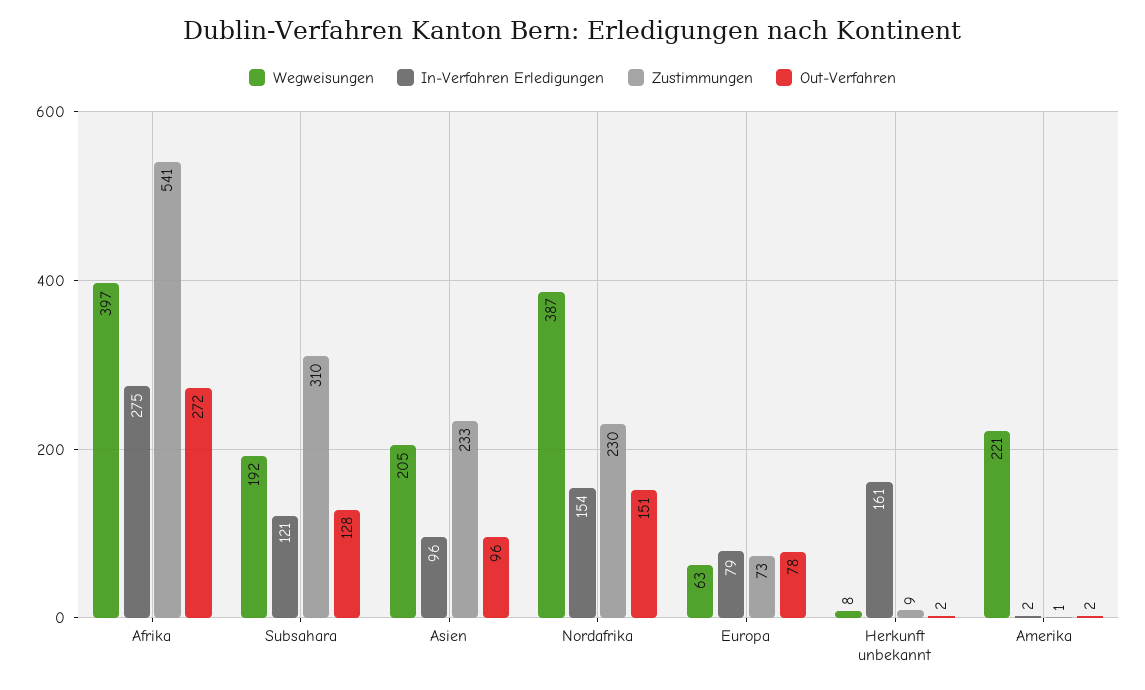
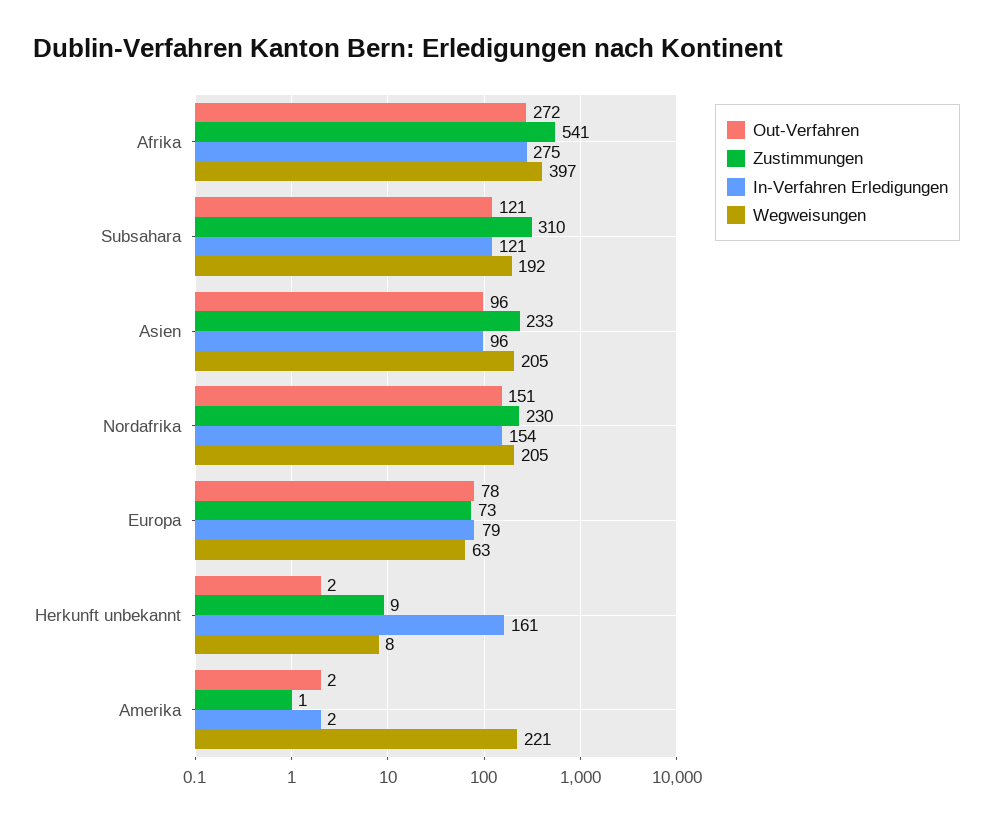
  {
    "Wegweisungen": {
      "Afrika": 397,
      "Subsahara": 192,
      "Asien": 205,
-     "Nordafrika": 387,
+     "Nordafrika": 205,
      "Europa": 63,
      "Herkunft unbekannt": 8,
      "Amerika": 221
    },
    "In-Verfahren Erledigungen": {
      "Afrika": 275,
      "Subsahara": 121,
      "Asien": 96,
      "Nordafrika": 154,
      "Europa": 79,
      "Herkunft unbekannt": 161,
      "Amerika": 2
    },
    "Zustimmungen": {
      "Afrika": 541,
      "Subsahara": 310,
      "Asien": 233,
      "Nordafrika": 230,
      "Europa": 73,
      "Herkunft unbekannt": 9,
      "Amerika": 1
    },
    "Out-Verfahren": {
      "Afrika": 272,
-     "Subsahara": 128,
+     "Subsahara": 121,
      "Asien": 96,
      "Nordafrika": 151,
      "Europa": 78,
      "Herkunft unbekannt": 2,
      "Amerika": 2
    }
  }

